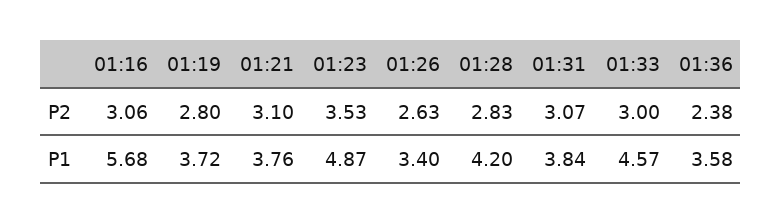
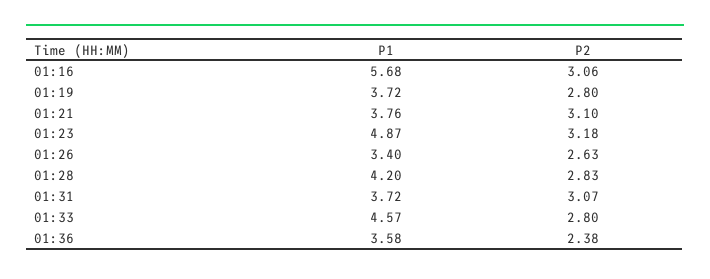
  {
    "01:16": {
      "P2": 3.06,
      "P1": 5.68
    },
    "01:19": {
      "P2": 2.8,
      "P1": 3.72
    },
    "01:21": {
      "P2": 3.1,
      "P1": 3.76
    },
    "01:23": {
-     "P2": 3.53,
+     "P2": 3.18,
      "P1": 4.87
    },
    "01:26": {
      "P2": 2.63,
      "P1": 3.4
    },
    "01:28": {
      "P2": 2.83,
      "P1": 4.2
    },
    "01:31": {
      "P2": 3.07,
-     "P1": 3.84
+     "P1": 3.72
    },
    "01:33": {
-     "P2": 3,
+     "P2": 2.8,
      "P1": 4.57
    },
    "01:36": {
      "P2": 2.38,
      "P1": 3.58
    }
  }

